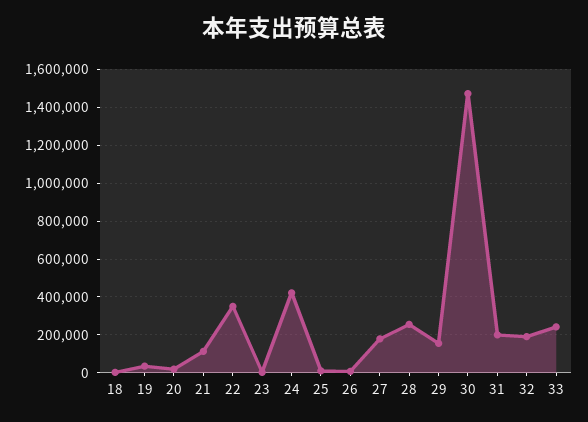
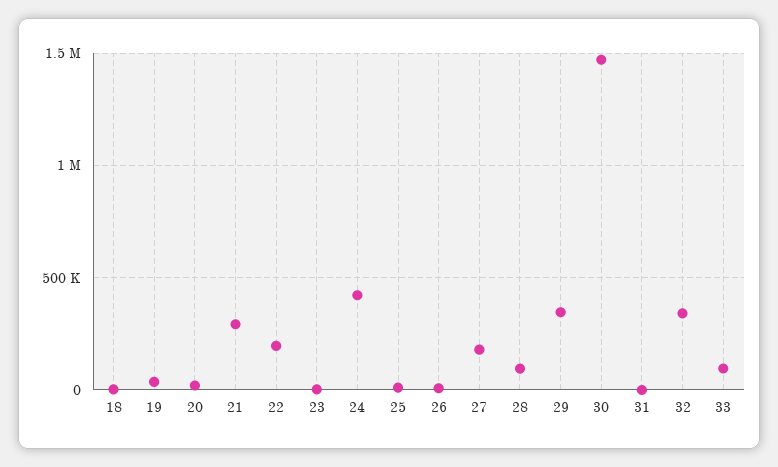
  {
    "18": 0,
    "19": 50000,
    "20": 0,
-   "21": 100000,
+   "21": 300000,
-   "22": 350000,
+   "22": 200000,
    "23": 0,
    "24": 400000,
    "25": 0,
    "26": 0,
    "27": 200000,
-   "28": 250000,
+   "28": 100000,
-   "29": 150000,
+   "29": 350000,
    "30": 1450000,
-   "31": 200000,
+   "31": 0,
-   "32": 200000,
+   "32": 350000,
-   "33": 250000
+   "33": 100000
  }

